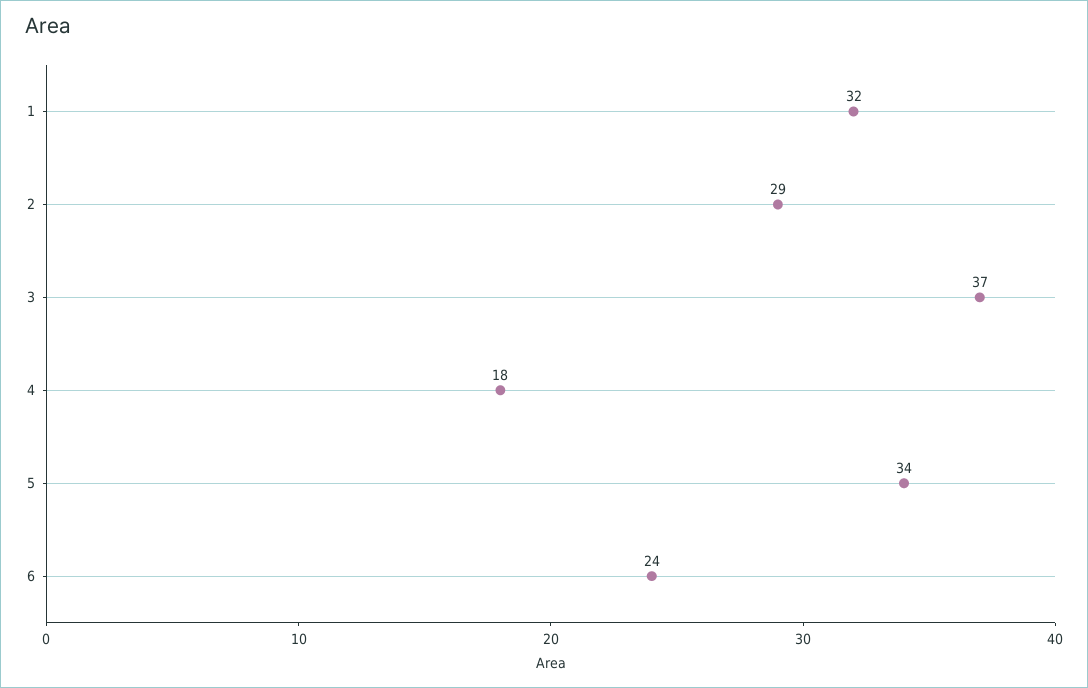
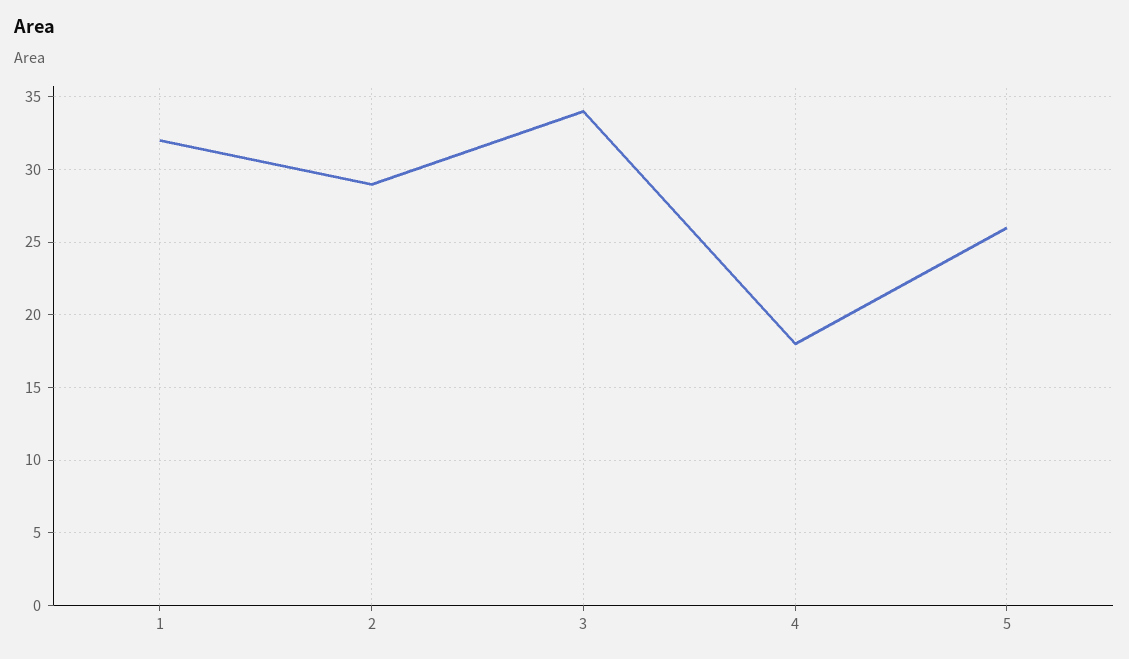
  {
    "1": 32,
    "2": 29,
-   "3": 37,
+   "3": 34,
    "4": 18,
-   "5": 34,
+   "5": 26
-   "6": 24
  }

